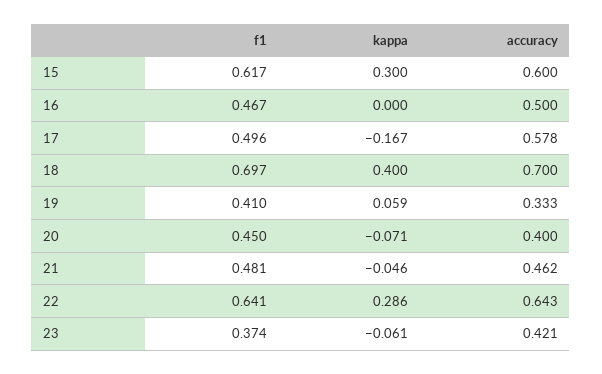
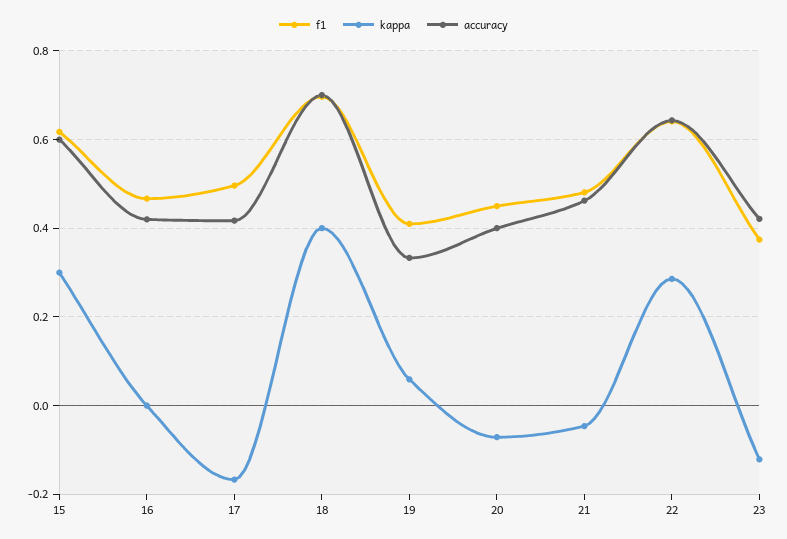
  {
    "f1": {
      "15": 0.617,
      "16": 0.467,
      "17": 0.496,
      "18": 0.697,
      "19": 0.41,
      "20": 0.45,
      "21": 0.481,
      "22": 0.641,
      "23": 0.374
    },
    "kappa": {
      "15": 0.3,
      "16": 0,
      "17": -0.167,
      "18": 0.4,
      "19": 0.059,
      "20": -0.071,
      "21": -0.046,
      "22": 0.286,
-     "23": -0.061
+     "23": -0.12
    },
    "accuracy": {
      "15": 0.6,
-     "16": 0.5,
+     "16": 0.42,
-     "17": 0.578,
+     "17": 0.42,
      "18": 0.7,
      "19": 0.333,
      "20": 0.4,
      "21": 0.462,
      "22": 0.643,
      "23": 0.421
    }
  }

